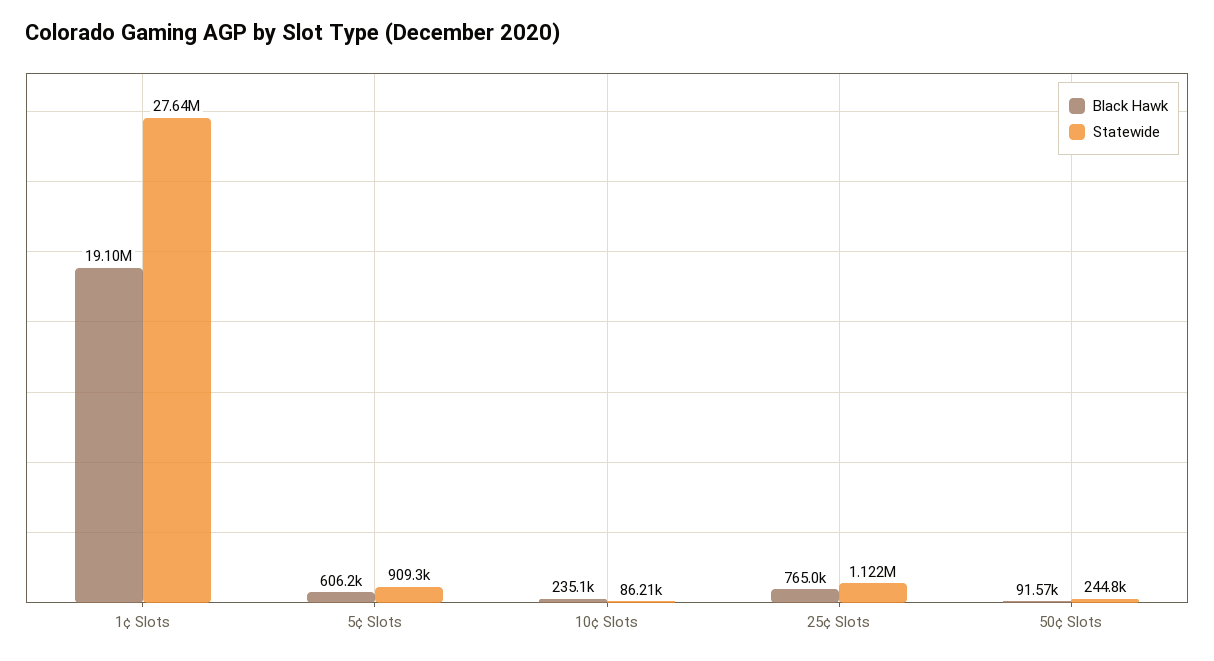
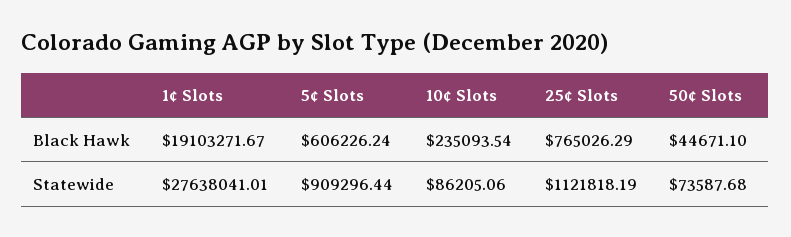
  {
    "Black Hawk": {
      "1¢ Slots": 19103271.67,
      "5¢ Slots": 606226.24,
      "10¢ Slots": 235093.54,
      "25¢ Slots": 765026.29,
-     "50¢ Slots": 91570
+     "50¢ Slots": 44671.1
    },
    "Statewide": {
      "1¢ Slots": 27638041.01,
      "5¢ Slots": 909296.44,
      "10¢ Slots": 86205.06,
      "25¢ Slots": 1121818.19,
-     "50¢ Slots": 244800
+     "50¢ Slots": 73587.68
    }
  }

